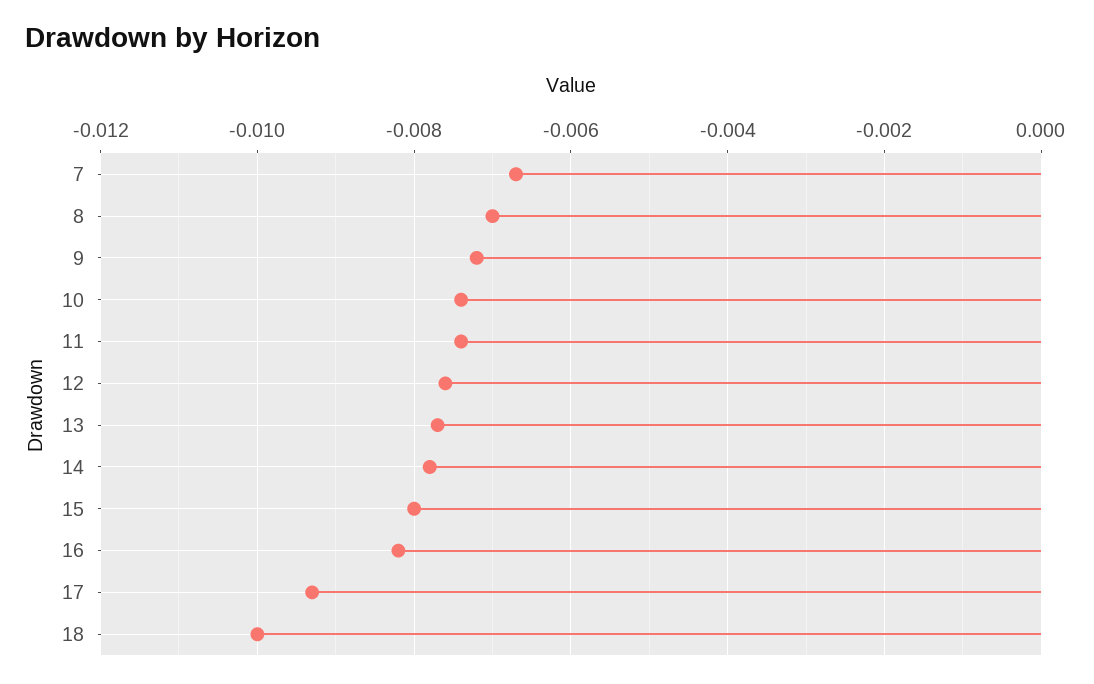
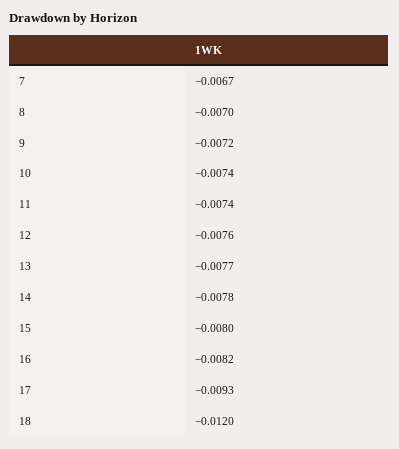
  {
    "7": -0.0067,
    "8": -0.007,
    "9": -0.0072,
    "10": -0.0074,
    "11": -0.0074,
    "12": -0.0076,
    "13": -0.0077,
    "14": -0.0078,
    "15": -0.008,
    "16": -0.0082,
    "17": -0.0093,
-   "18": -0.01
+   "18": -0.012
  }

